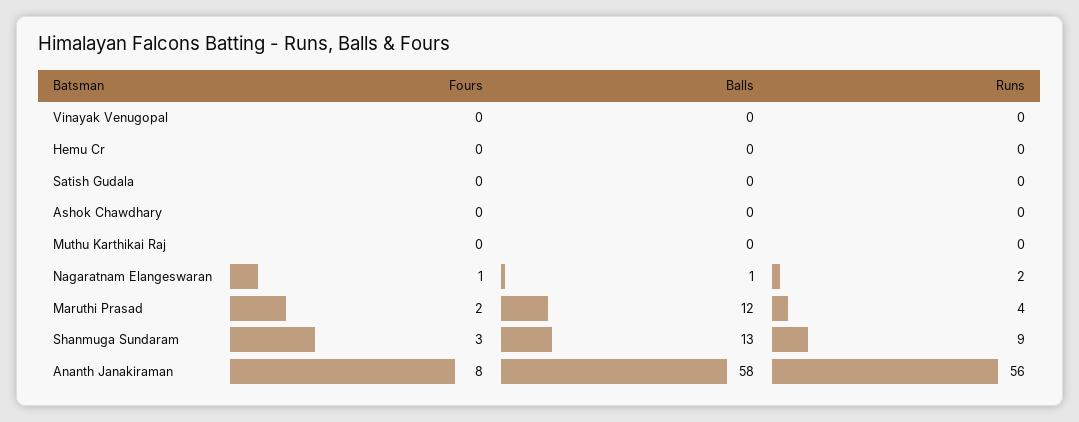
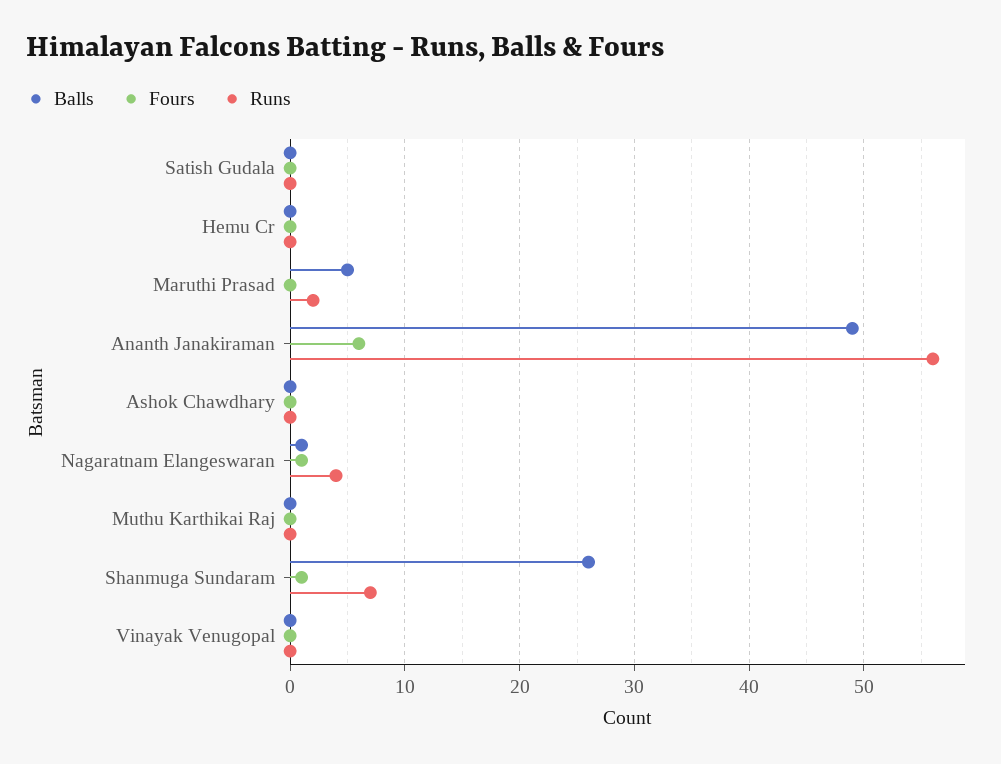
  {
    "Fours": {
      "Vinayak Venugopal": 0,
      "Hemu Cr": 0,
      "Satish Gudala": 0,
      "Ashok Chawdhary": 0,
      "Muthu Karthikai Raj": 0,
      "Nagaratnam Elangeswaran": 1,
-     "Maruthi Prasad": 2,
+     "Maruthi Prasad": 0,
-     "Shanmuga Sundaram": 3,
+     "Shanmuga Sundaram": 1,
-     "Ananth Janakiraman": 8
+     "Ananth Janakiraman": 6
    },
    "Balls": {
      "Vinayak Venugopal": 0,
      "Hemu Cr": 0,
      "Satish Gudala": 0,
      "Ashok Chawdhary": 0,
      "Muthu Karthikai Raj": 0,
      "Nagaratnam Elangeswaran": 1,
-     "Maruthi Prasad": 12,
+     "Maruthi Prasad": 5,
-     "Shanmuga Sundaram": 13,
+     "Shanmuga Sundaram": 26,
-     "Ananth Janakiraman": 58
+     "Ananth Janakiraman": 49
    },
    "Runs": {
      "Vinayak Venugopal": 0,
      "Hemu Cr": 0,
      "Satish Gudala": 0,
      "Ashok Chawdhary": 0,
      "Muthu Karthikai Raj": 0,
-     "Nagaratnam Elangeswaran": 2,
+     "Nagaratnam Elangeswaran": 4,
-     "Maruthi Prasad": 4,
+     "Maruthi Prasad": 2,
-     "Shanmuga Sundaram": 9,
+     "Shanmuga Sundaram": 7,
      "Ananth Janakiraman": 56
    }
  }

